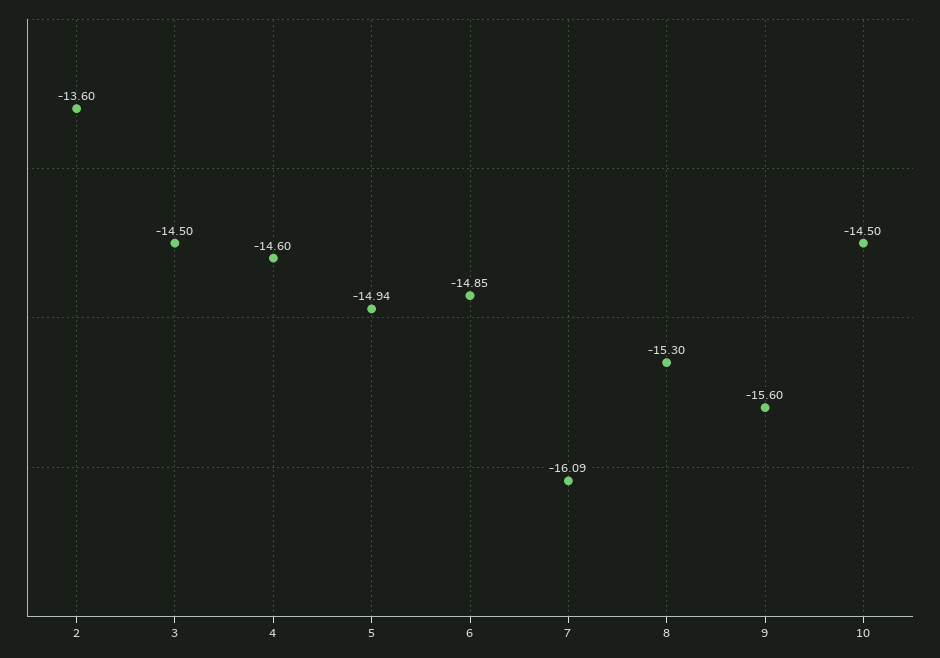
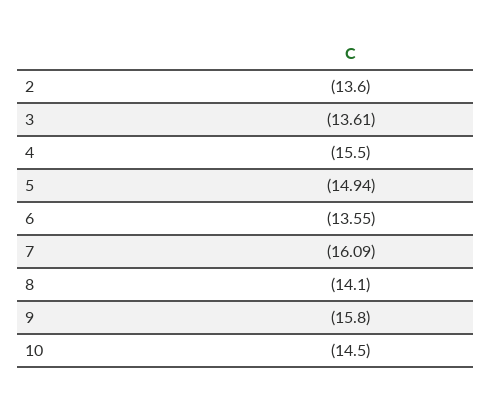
  {
    "2": -13.6,
-   "3": -14.5,
+   "3": -13.61,
-   "4": -14.6,
+   "4": -15.5,
    "5": -14.94,
-   "6": -14.85,
+   "6": -13.55,
    "7": -16.09,
-   "8": -15.3,
+   "8": -14.1,
-   "9": -15.6,
+   "9": -15.8,
    "10": -14.5
  }

